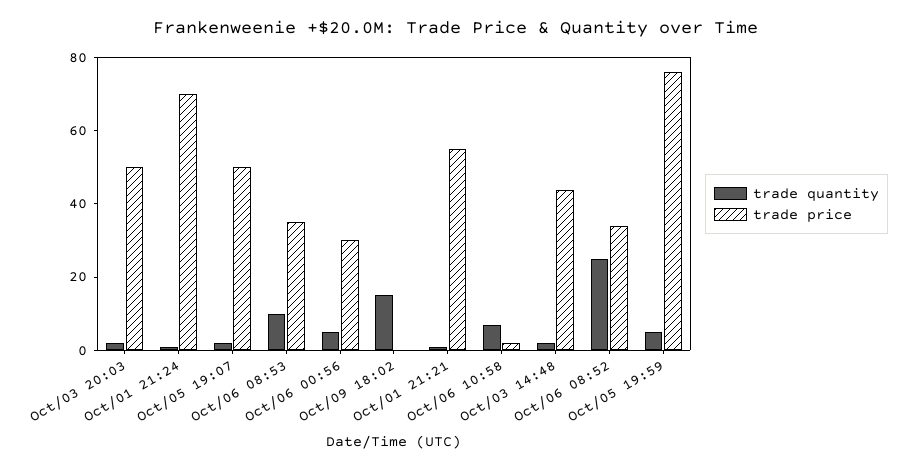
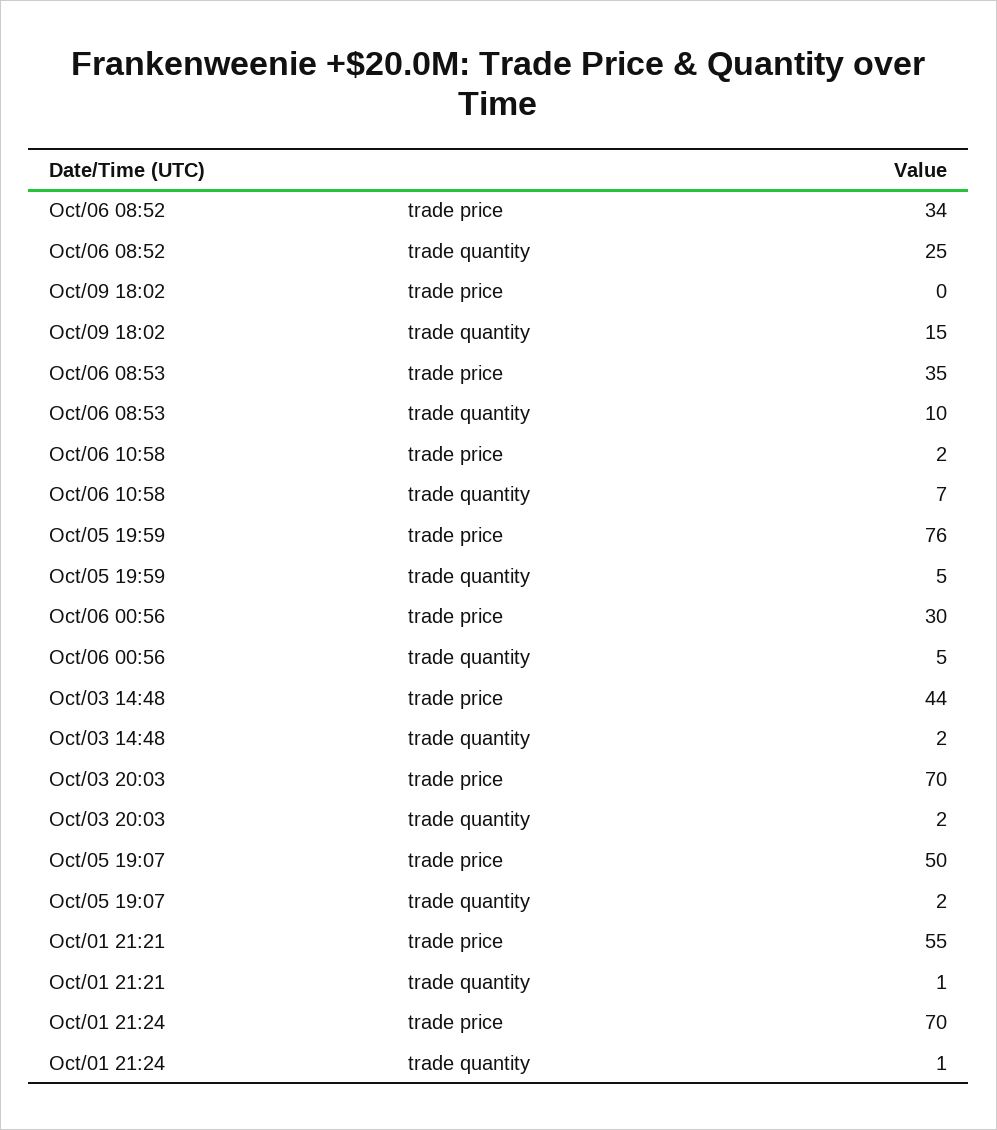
  {
    "trade quantity": {
      "Oct/03 20:03": 2,
      "Oct/01 21:24": 1,
      "Oct/05 19:07": 2,
      "Oct/06 08:53": 10,
      "Oct/06 00:56": 5,
      "Oct/09 18:02": 15,
      "Oct/01 21:21": 1,
      "Oct/06 10:58": 7,
      "Oct/03 14:48": 2,
      "Oct/06 08:52": 25,
      "Oct/05 19:59": 5
    },
    "trade price": {
-     "Oct/03 20:03": 50,
+     "Oct/03 20:03": 70,
      "Oct/01 21:24": 70,
      "Oct/05 19:07": 50,
      "Oct/06 08:53": 35,
      "Oct/06 00:56": 30,
      "Oct/09 18:02": 0,
      "Oct/01 21:21": 55,
      "Oct/06 10:58": 2,
      "Oct/03 14:48": 44,
      "Oct/06 08:52": 34,
      "Oct/05 19:59": 76
    }
  }

